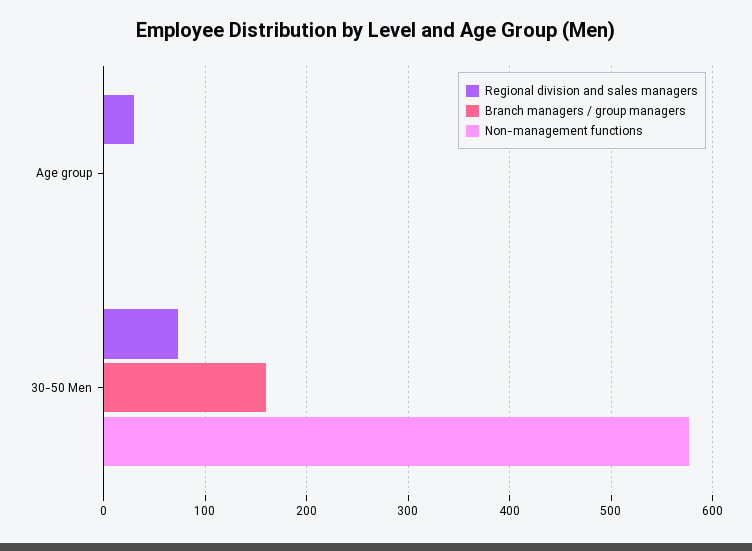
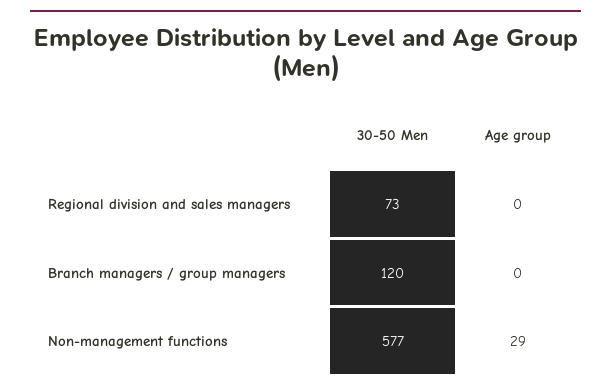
  {
    "Regional division and sales managers": {
-     "Age group": 30,
+     "Age group": 0,
      "30-50 Men": 73
    },
    "Branch managers / group managers": {
      "Age group": 0,
-     "30-50 Men": 160
+     "30-50 Men": 120
    },
    "Non-management functions": {
-     "Age group": 0,
+     "Age group": 29,
      "30-50 Men": 577
    }
  }

